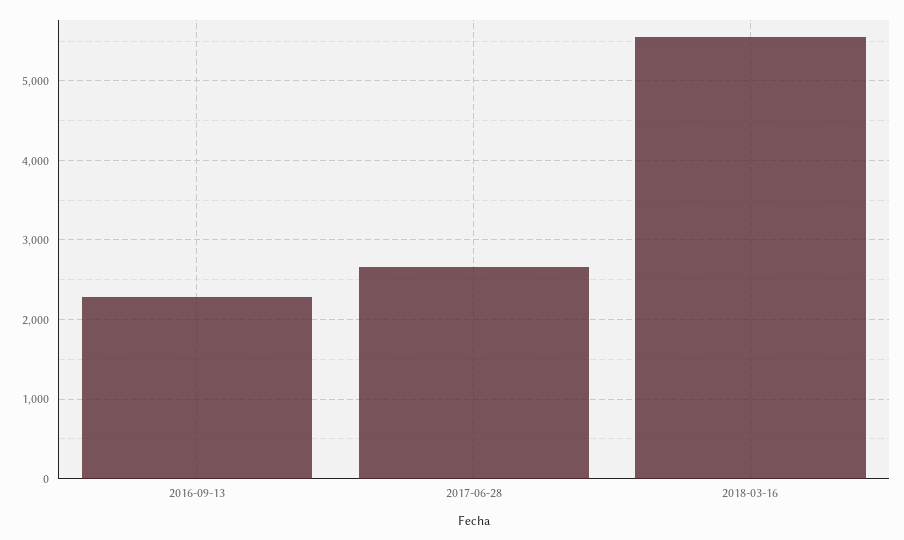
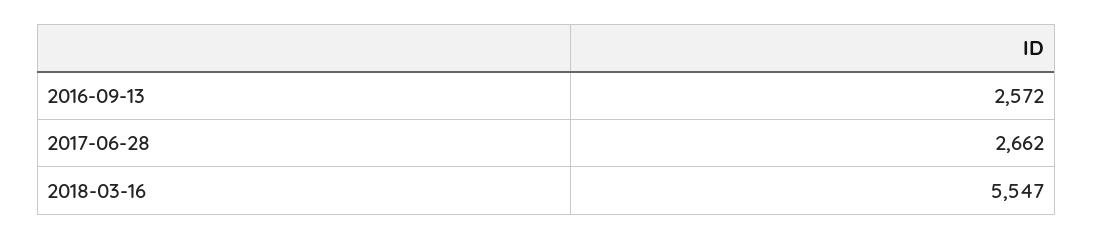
  {
-   "2016-09-13": 2300,
+   "2016-09-13": 2572,
    "2017-06-28": 2662,
    "2018-03-16": 5547
  }

